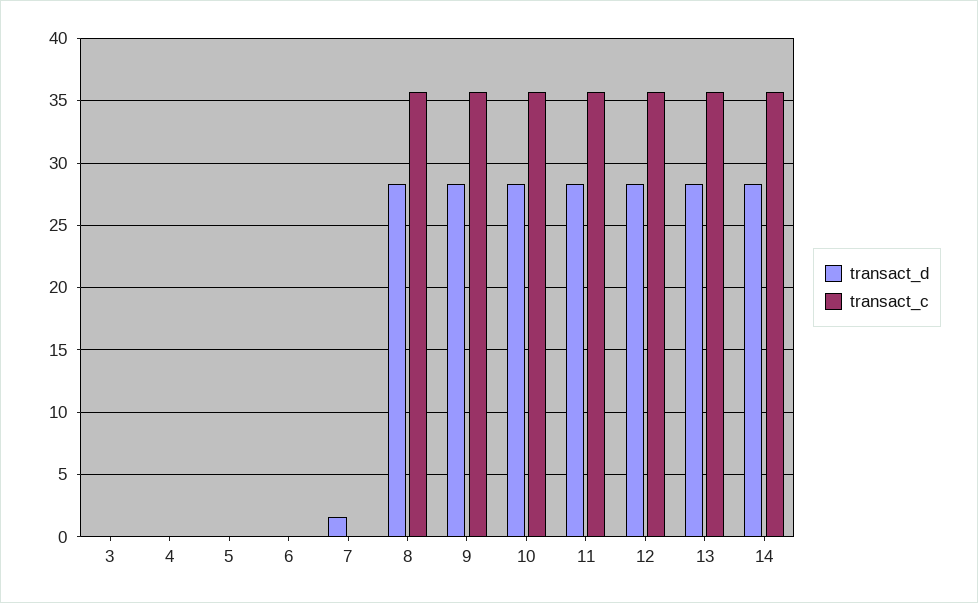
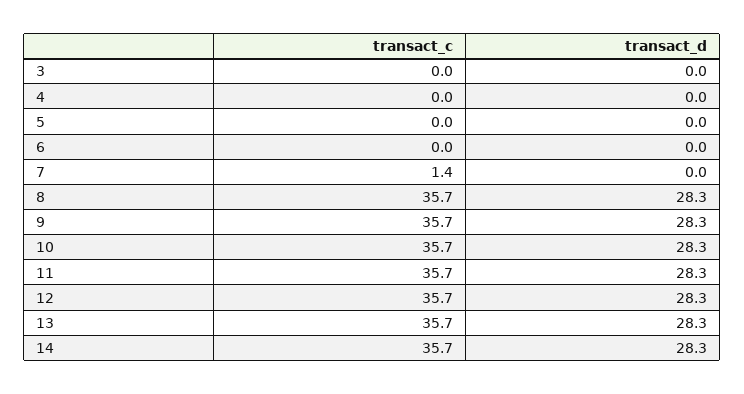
  {
    "transact_d": {
      "3": 0,
      "4": 0,
      "5": 0,
      "6": 0,
-     "7": 1.5,
+     "7": 0,
      "8": 28.3,
      "9": 28.3,
      "10": 28.3,
      "11": 28.3,
      "12": 28.3,
      "13": 28.3,
      "14": 28.3
    },
    "transact_c": {
      "3": 0,
      "4": 0,
      "5": 0,
      "6": 0,
-     "7": 0,
+     "7": 1.4,
      "8": 35.7,
      "9": 35.7,
      "10": 35.7,
      "11": 35.7,
      "12": 35.7,
      "13": 35.7,
      "14": 35.7
    }
  }

